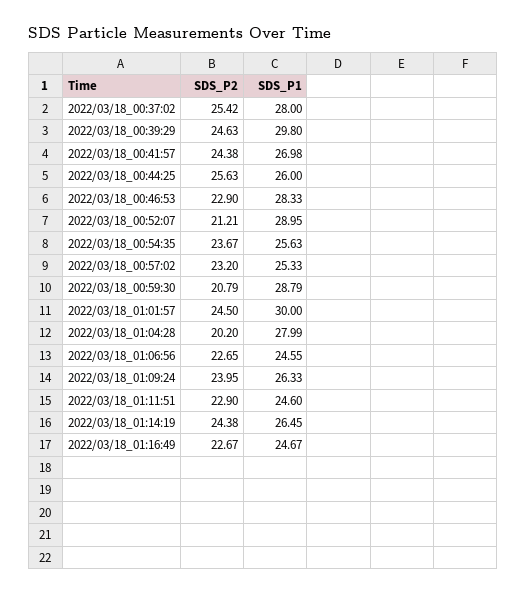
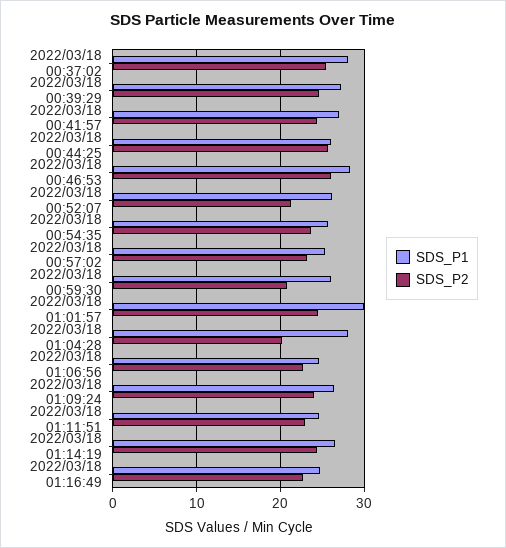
  {
    "SDS_P2": {
      "2022/03/18_00:37:02": 25.42,
      "2022/03/18_00:39:29": 24.63,
      "2022/03/18_00:41:57": 24.38,
      "2022/03/18_00:44:25": 25.63,
-     "2022/03/18_00:46:53": 22.9,
+     "2022/03/18_00:46:53": 26,
      "2022/03/18_00:52:07": 21.21,
      "2022/03/18_00:54:35": 23.67,
      "2022/03/18_00:57:02": 23.2,
      "2022/03/18_00:59:30": 20.79,
      "2022/03/18_01:01:57": 24.5,
      "2022/03/18_01:04:28": 20.2,
      "2022/03/18_01:06:56": 22.65,
      "2022/03/18_01:09:24": 23.95,
      "2022/03/18_01:11:51": 22.9,
      "2022/03/18_01:14:19": 24.38,
      "2022/03/18_01:16:49": 22.67
    },
    "SDS_P1": {
      "2022/03/18_00:37:02": 28,
-     "2022/03/18_00:39:29": 29.8,
+     "2022/03/18_00:39:29": 27,
      "2022/03/18_00:41:57": 26.98,
      "2022/03/18_00:44:25": 26,
      "2022/03/18_00:46:53": 28.33,
-     "2022/03/18_00:52:07": 28.95,
+     "2022/03/18_00:52:07": 26,
      "2022/03/18_00:54:35": 25.63,
      "2022/03/18_00:57:02": 25.33,
-     "2022/03/18_00:59:30": 28.79,
+     "2022/03/18_00:59:30": 26,
      "2022/03/18_01:01:57": 30,
      "2022/03/18_01:04:28": 27.99,
      "2022/03/18_01:06:56": 24.55,
      "2022/03/18_01:09:24": 26.33,
      "2022/03/18_01:11:51": 24.6,
      "2022/03/18_01:14:19": 26.45,
      "2022/03/18_01:16:49": 24.67
    }
  }

